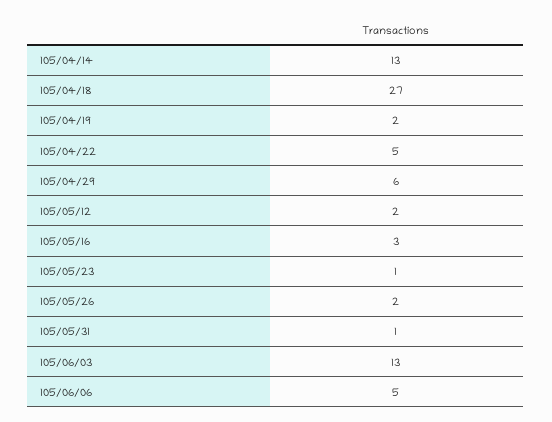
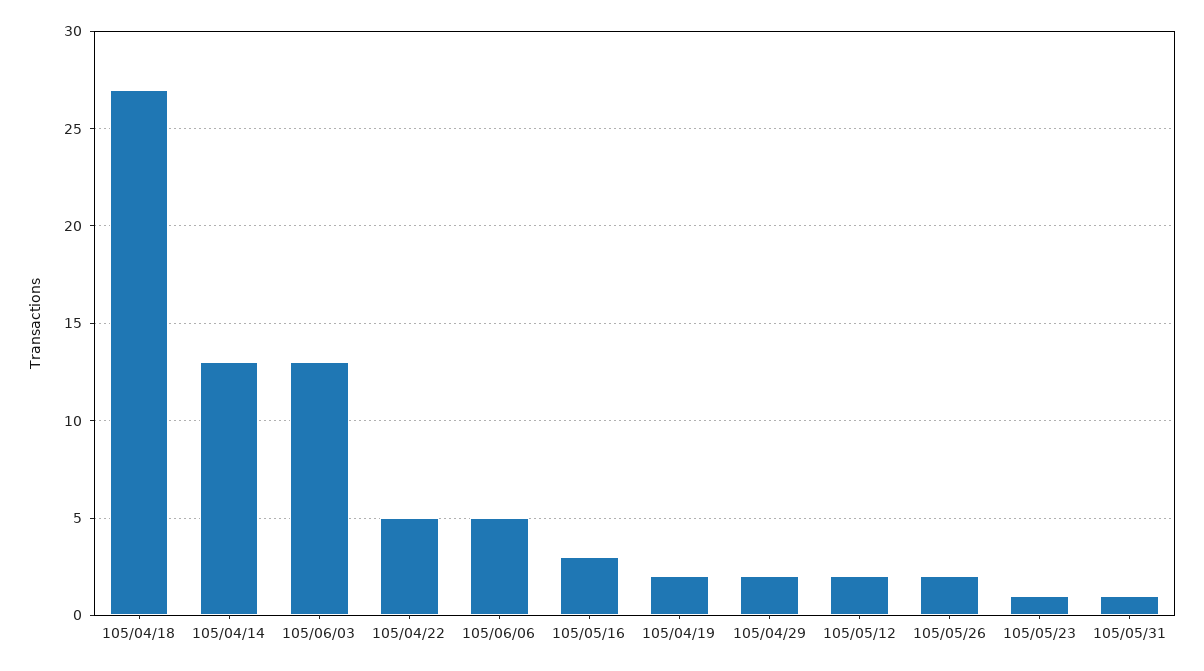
  {
    "105/04/14": 13,
    "105/04/18": 27,
    "105/04/19": 2,
    "105/04/22": 5,
-   "105/04/29": 6,
+   "105/04/29": 2,
    "105/05/12": 2,
    "105/05/16": 3,
    "105/05/23": 1,
    "105/05/26": 2,
    "105/05/31": 1,
    "105/06/03": 13,
    "105/06/06": 5
  }

